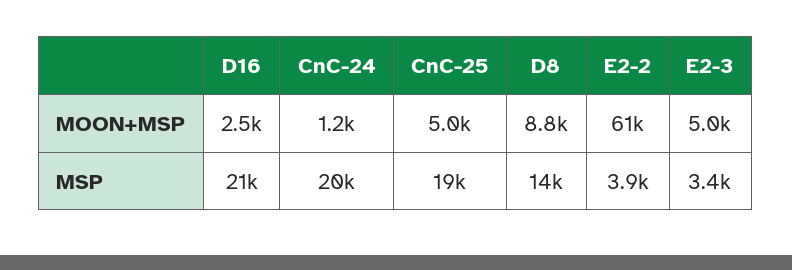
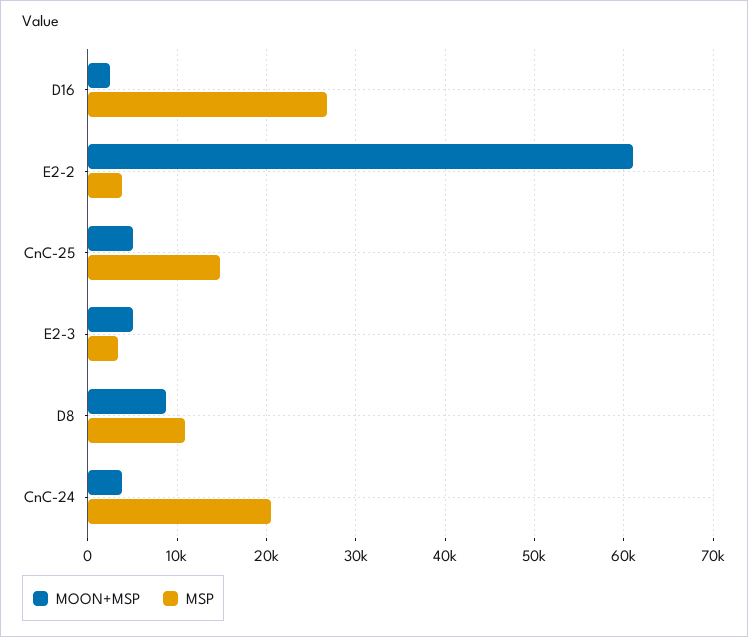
  {
    "MOON+MSP": {
      "D16": 2500,
-     "CnC-24": 1200,
+     "CnC-24": 4000,
      "CnC-25": 5000,
      "D8": 8800,
      "E2-2": 61000,
      "E2-3": 5000
    },
    "MSP": {
-     "D16": 21000,
+     "D16": 27000,
      "CnC-24": 20000,
-     "CnC-25": 19000,
+     "CnC-25": 15000,
-     "D8": 14000,
+     "D8": 11000,
      "E2-2": 3900,
      "E2-3": 3400
    }
  }

